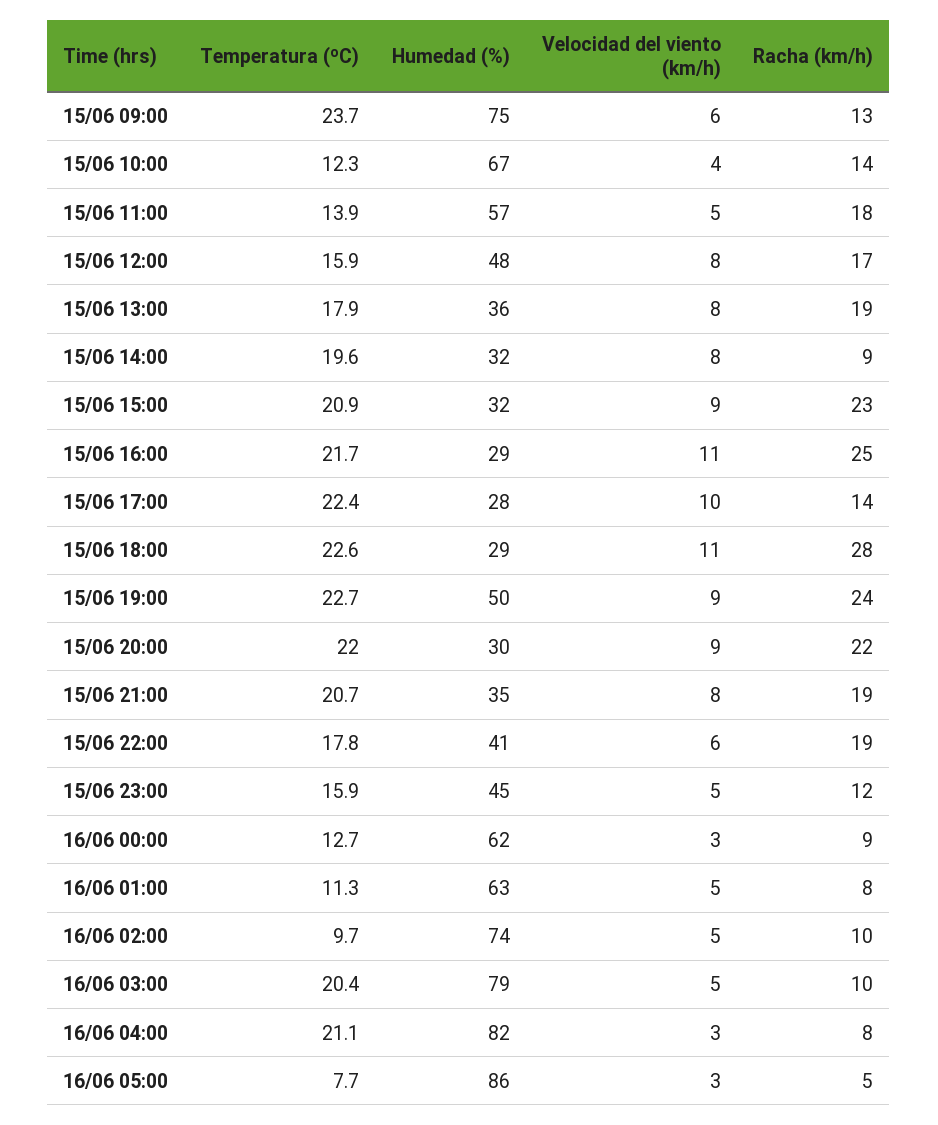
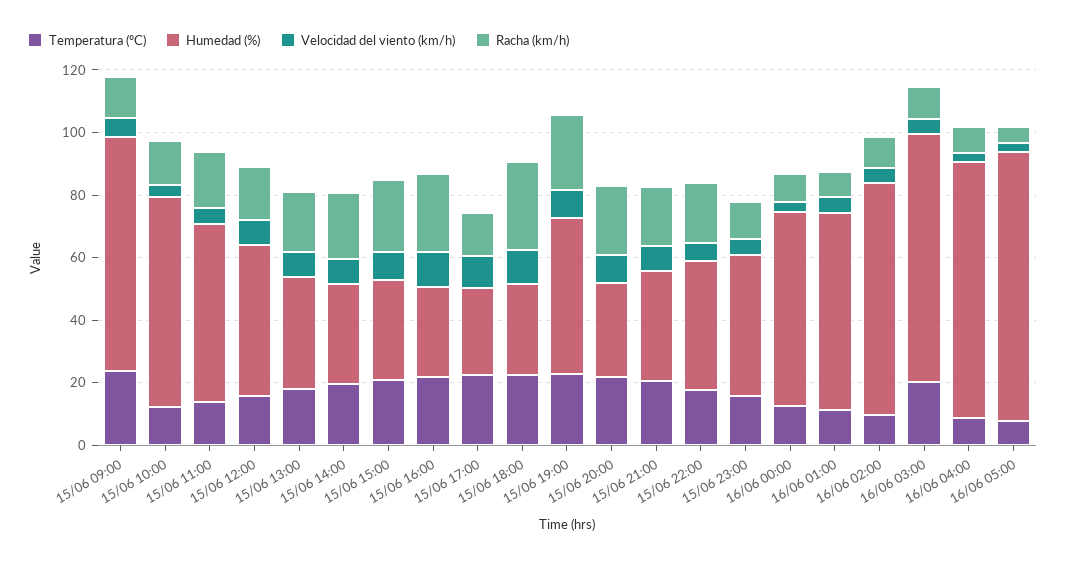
  {
    "Temperatura (ºC)": {
      "15/06 09:00": 23.7,
      "15/06 10:00": 12.3,
      "15/06 11:00": 13.9,
      "15/06 12:00": 15.9,
      "15/06 13:00": 17.9,
      "15/06 14:00": 19.6,
      "15/06 15:00": 20.9,
      "15/06 16:00": 21.7,
      "15/06 17:00": 22.4,
      "15/06 18:00": 22.6,
      "15/06 19:00": 22.7,
      "15/06 20:00": 22,
      "15/06 21:00": 20.7,
      "15/06 22:00": 17.8,
      "15/06 23:00": 15.9,
      "16/06 00:00": 12.7,
      "16/06 01:00": 11.3,
      "16/06 02:00": 9.7,
      "16/06 03:00": 20.4,
-     "16/06 04:00": 21.1,
+     "16/06 04:00": 10,
      "16/06 05:00": 7.7
    },
    "Humedad (%)": {
      "15/06 09:00": 75,
      "15/06 10:00": 67,
      "15/06 11:00": 57,
      "15/06 12:00": 48,
      "15/06 13:00": 36,
      "15/06 14:00": 32,
      "15/06 15:00": 32,
      "15/06 16:00": 29,
      "15/06 17:00": 28,
      "15/06 18:00": 29,
      "15/06 19:00": 50,
      "15/06 20:00": 30,
      "15/06 21:00": 35,
      "15/06 22:00": 41,
      "15/06 23:00": 45,
      "16/06 00:00": 62,
      "16/06 01:00": 63,
      "16/06 02:00": 74,
      "16/06 03:00": 79,
      "16/06 04:00": 82,
      "16/06 05:00": 86
    },
    "Velocidad del viento (km/h)": {
      "15/06 09:00": 6,
      "15/06 10:00": 4,
      "15/06 11:00": 5,
      "15/06 12:00": 8,
      "15/06 13:00": 8,
      "15/06 14:00": 8,
      "15/06 15:00": 9,
      "15/06 16:00": 11,
      "15/06 17:00": 10,
      "15/06 18:00": 11,
      "15/06 19:00": 9,
      "15/06 20:00": 9,
      "15/06 21:00": 8,
      "15/06 22:00": 6,
      "15/06 23:00": 5,
      "16/06 00:00": 3,
      "16/06 01:00": 5,
      "16/06 02:00": 5,
      "16/06 03:00": 5,
      "16/06 04:00": 3,
      "16/06 05:00": 3
    },
    "Racha (km/h)": {
      "15/06 09:00": 13,
      "15/06 10:00": 14,
      "15/06 11:00": 18,
      "15/06 12:00": 17,
      "15/06 13:00": 19,
-     "15/06 14:00": 9,
+     "15/06 14:00": 20,
      "15/06 15:00": 23,
      "15/06 16:00": 25,
      "15/06 17:00": 14,
      "15/06 18:00": 28,
      "15/06 19:00": 24,
      "15/06 20:00": 22,
      "15/06 21:00": 19,
      "15/06 22:00": 19,
      "15/06 23:00": 12,
      "16/06 00:00": 9,
      "16/06 01:00": 8,
      "16/06 02:00": 10,
      "16/06 03:00": 10,
      "16/06 04:00": 8,
      "16/06 05:00": 5
    }
  }

